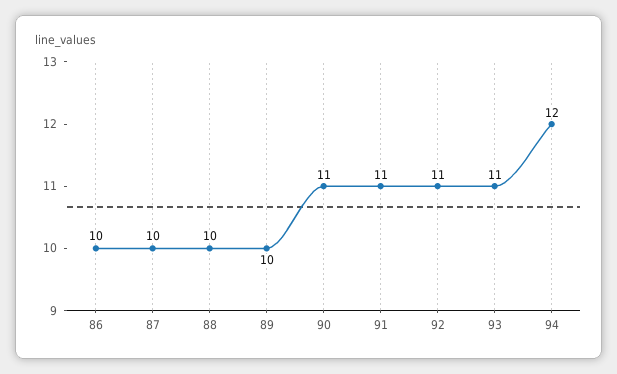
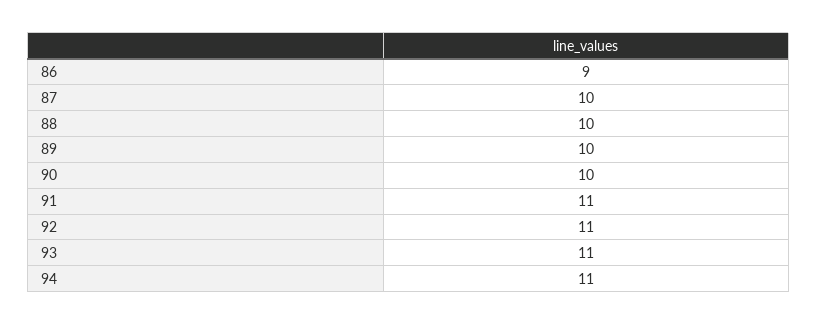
  {
-   "86": 10,
+   "86": 9,
    "87": 10,
    "88": 10,
    "89": 10,
-   "90": 11,
+   "90": 10,
    "91": 11,
    "92": 11,
    "93": 11,
-   "94": 12
+   "94": 11
  }

